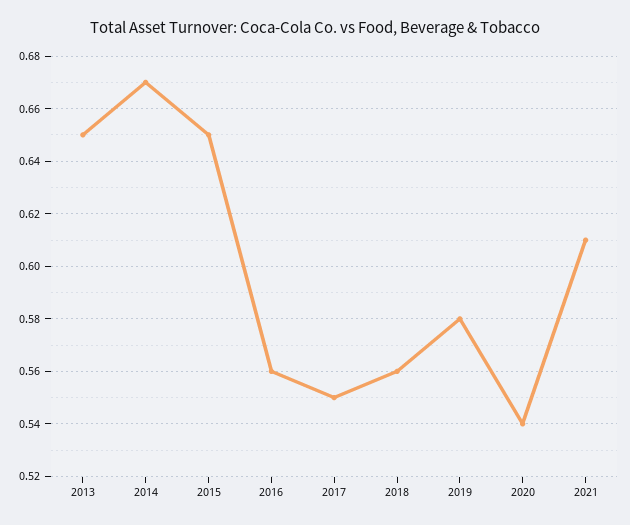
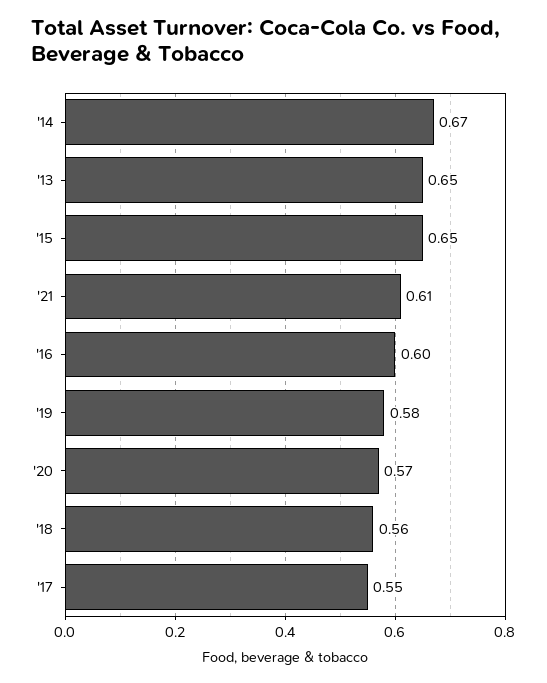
  {
    "2013": 0.65,
    "2014": 0.67,
    "2015": 0.65,
-   "2016": 0.56,
+   "2016": 0.6,
    "2017": 0.55,
    "2018": 0.56,
    "2019": 0.58,
-   "2020": 0.54,
+   "2020": 0.57,
    "2021": 0.61
  }

